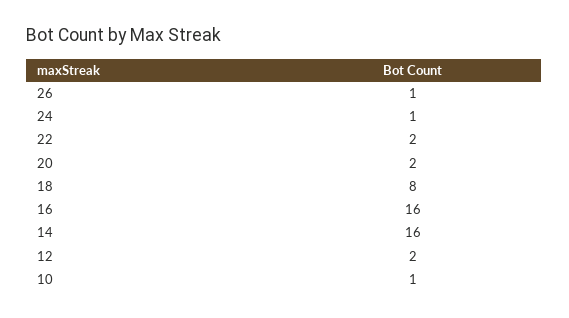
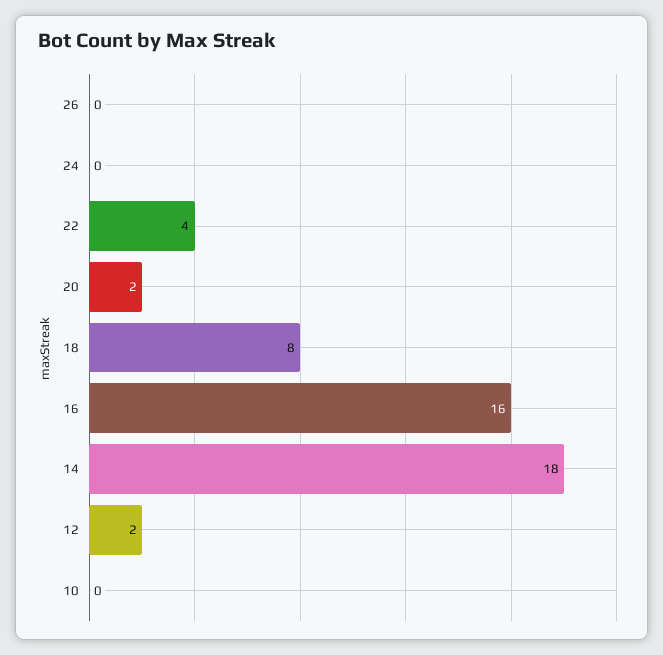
  {
-   "26": 1,
+   "26": 0,
-   "24": 1,
+   "24": 0,
-   "22": 2,
+   "22": 4,
    "20": 2,
    "18": 8,
    "16": 16,
-   "14": 16,
+   "14": 18,
    "12": 2,
-   "10": 1
+   "10": 0
  }

